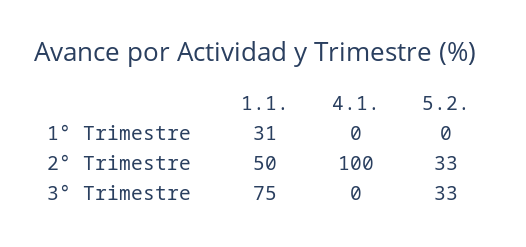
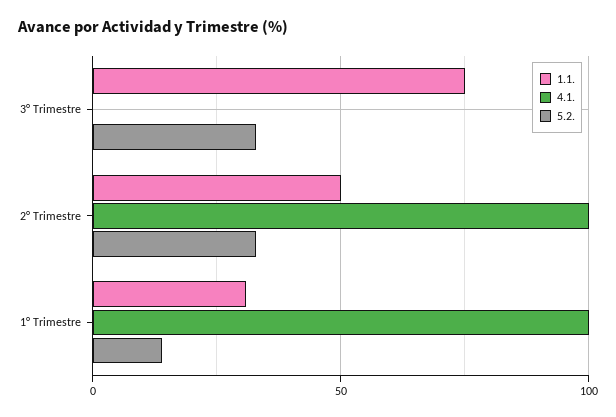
  {
    "1.1.": {
      "1° Trimestre": 31,
      "2° Trimestre": 50,
      "3° Trimestre": 75
    },
    "4.1.": {
-     "1° Trimestre": 0,
+     "1° Trimestre": 100,
      "2° Trimestre": 100,
      "3° Trimestre": 0
    },
    "5.2.": {
-     "1° Trimestre": 0,
+     "1° Trimestre": 15,
      "2° Trimestre": 33,
      "3° Trimestre": 33
    }
  }

